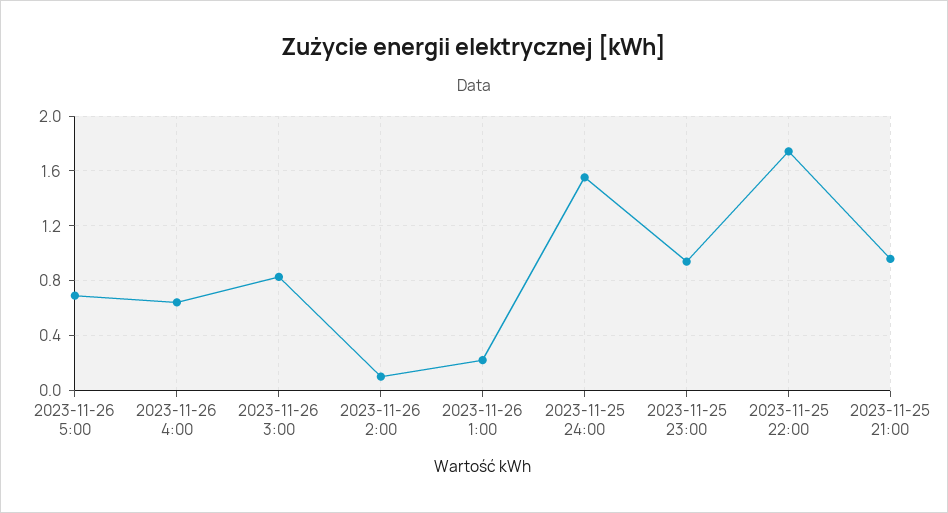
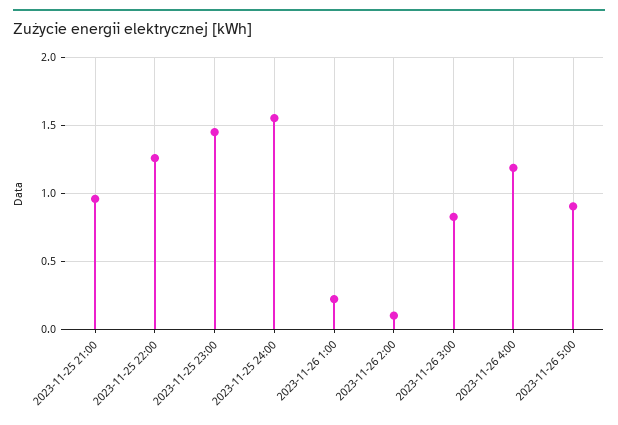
  {
-   "2023-11-26 5:00": 0.7,
+   "2023-11-26 5:00": 0.9,
-   "2023-11-26 4:00": 0.65,
+   "2023-11-26 4:00": 1.2,
    "2023-11-26 3:00": 0.85,
    "2023-11-26 2:00": 0.1,
    "2023-11-26 1:00": 0.2,
    "2023-11-25 24:00": 1.55,
-   "2023-11-25 23:00": 0.95,
+   "2023-11-25 23:00": 1.45,
-   "2023-11-25 22:00": 1.75,
+   "2023-11-25 22:00": 1.25,
    "2023-11-25 21:00": 0.95
  }

